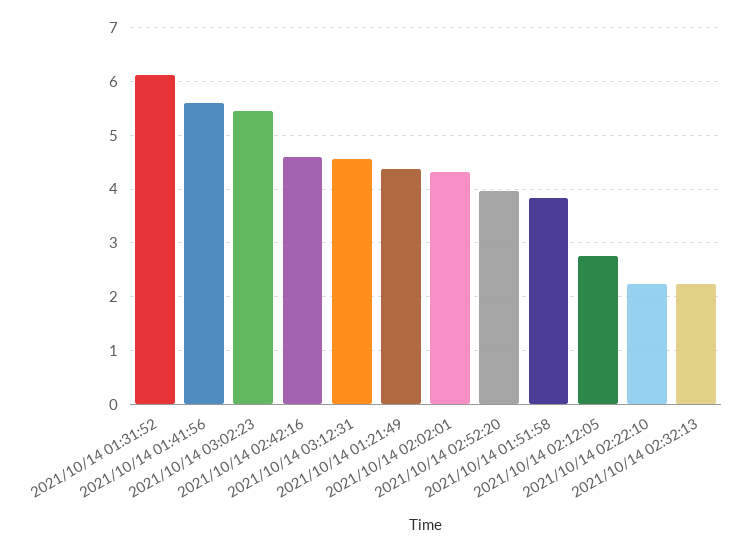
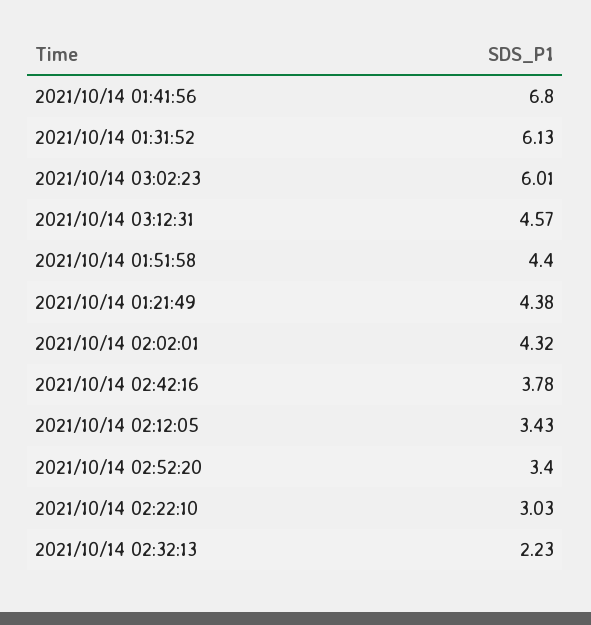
  {
    "2021/10/14 01:31:52": 6.13,
-   "2021/10/14 01:41:56": 5.6,
+   "2021/10/14 01:41:56": 6.8,
-   "2021/10/14 03:02:23": 5.4,
+   "2021/10/14 03:02:23": 6.01,
-   "2021/10/14 02:42:16": 4.6,
+   "2021/10/14 02:42:16": 3.78,
    "2021/10/14 03:12:31": 4.57,
    "2021/10/14 01:21:49": 4.38,
    "2021/10/14 02:02:01": 4.32,
-   "2021/10/14 02:52:20": 4,
+   "2021/10/14 02:52:20": 3.4,
-   "2021/10/14 01:51:58": 3.8,
+   "2021/10/14 01:51:58": 4.4,
-   "2021/10/14 02:12:05": 2.8,
+   "2021/10/14 02:12:05": 3.43,
-   "2021/10/14 02:22:10": 2.2,
+   "2021/10/14 02:22:10": 3.03,
    "2021/10/14 02:32:13": 2.23
  }

